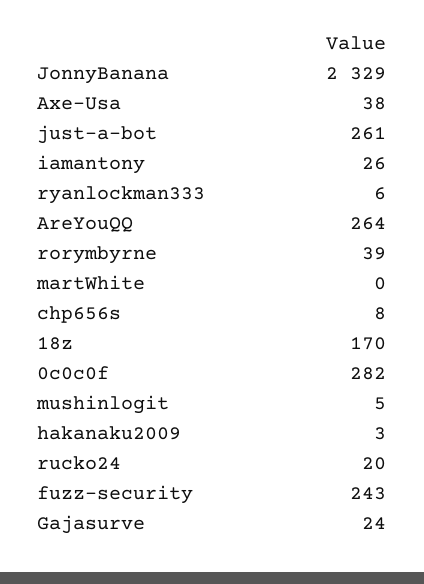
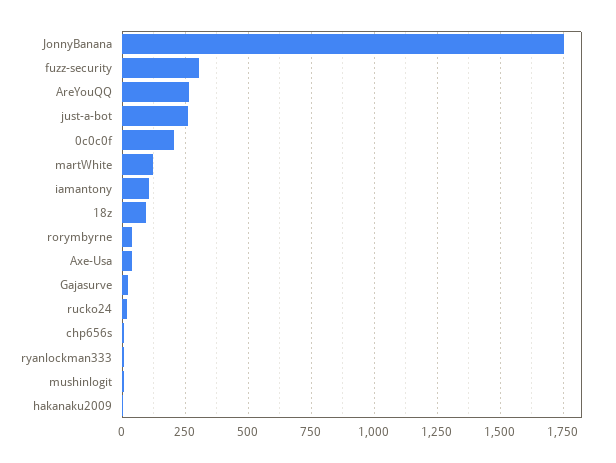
  {
-   "JonnyBanana": 2329,
+   "JonnyBanana": 1750,
    "Axe-Usa": 38,
    "just-a-bot": 261,
-   "iamantony": 26,
+   "iamantony": 100,
    "ryanlockman333": 6,
    "AreYouQQ": 264,
    "rorymbyrne": 39,
-   "martWhite": 0,
+   "martWhite": 125,
    "chp656s": 8,
-   "18z": 170,
+   "18z": 100,
-   "0c0c0f": 282,
+   "0c0c0f": 200,
    "mushinlogit": 5,
    "hakanaku2009": 3,
    "rucko24": 20,
-   "fuzz-security": 243,
+   "fuzz-security": 300,
    "Gajasurve": 24
  }

